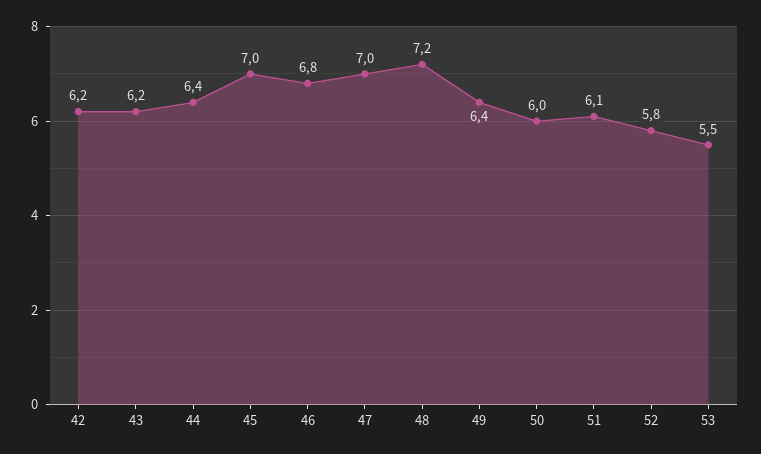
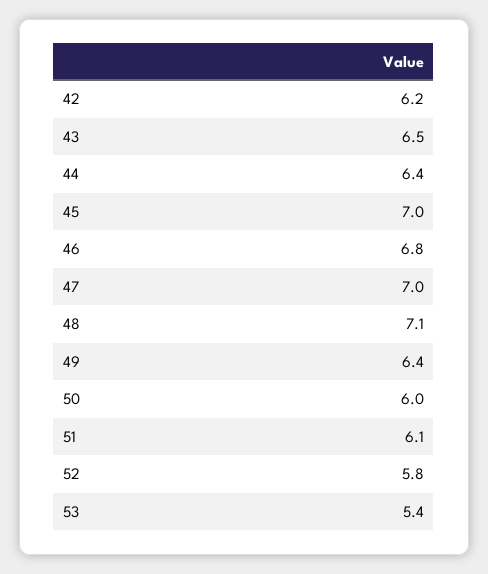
  {
    "42": 6.2,
-   "43": 6.2,
+   "43": 6.5,
    "44": 6.4,
    "45": 7,
    "46": 6.8,
    "47": 7,
-   "48": 7.2,
+   "48": 7.1,
    "49": 6.4,
    "50": 6,
    "51": 6.1,
    "52": 5.8,
-   "53": 5.5
+   "53": 5.4
  }

